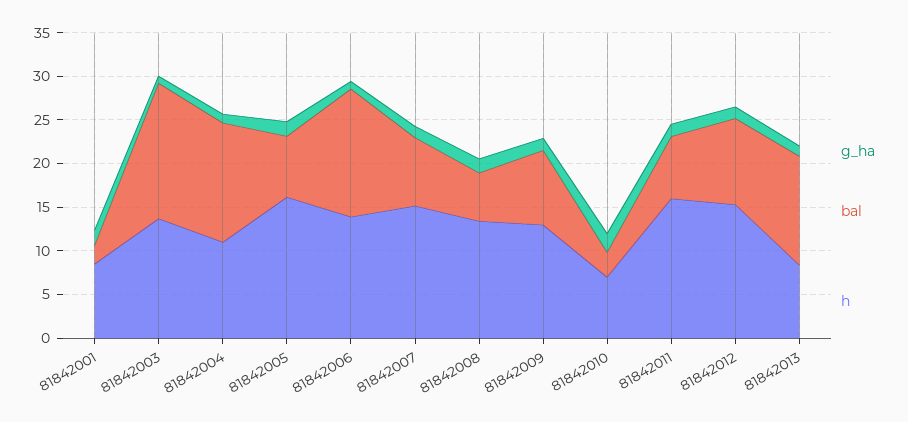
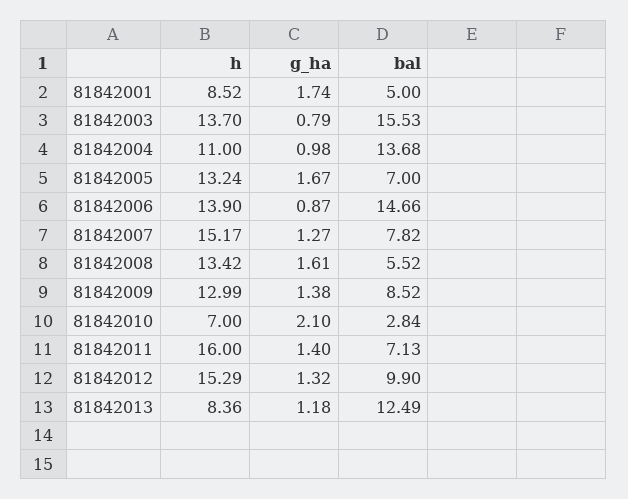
  {
    "g_ha": {
      "81842001": 1.74,
      "81842003": 0.79,
      "81842004": 0.98,
      "81842005": 1.67,
      "81842006": 0.87,
      "81842007": 1.27,
      "81842008": 1.61,
      "81842009": 1.38,
      "81842010": 2.1,
      "81842011": 1.4,
      "81842012": 1.32,
      "81842013": 1.18
    },
    "bal": {
-     "81842001": 2,
+     "81842001": 5,
      "81842003": 15.53,
      "81842004": 13.68,
      "81842005": 7,
      "81842006": 14.66,
      "81842007": 7.82,
      "81842008": 5.52,
      "81842009": 8.52,
      "81842010": 2.84,
      "81842011": 7.13,
      "81842012": 9.9,
      "81842013": 12.49
    },
    "h": {
      "81842001": 8.52,
      "81842003": 13.7,
      "81842004": 11,
-     "81842005": 16,
+     "81842005": 13.24,
      "81842006": 13.9,
      "81842007": 15.17,
      "81842008": 13.42,
      "81842009": 12.99,
      "81842010": 7,
      "81842011": 16,
      "81842012": 15.29,
      "81842013": 8.36
    }
  }

